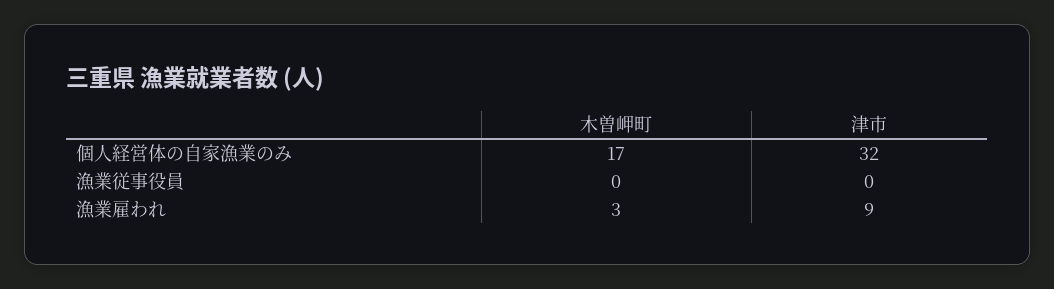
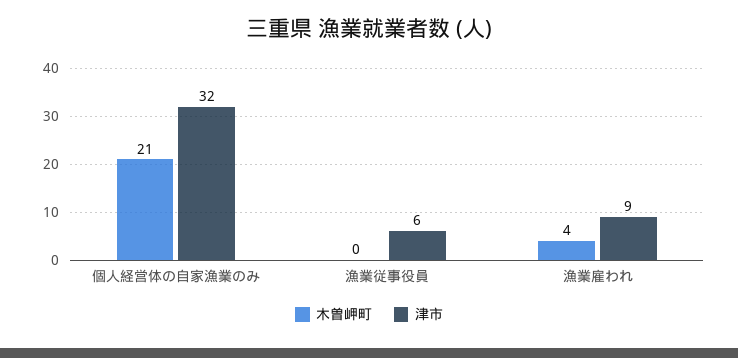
  {
    "木曽岬町": {
-     "個人経営体の自家漁業のみ": 17,
+     "個人経営体の自家漁業のみ": 21,
      "漁業従事役員": 0,
-     "漁業雇われ": 3
+     "漁業雇われ": 4
    },
    "津市": {
      "個人経営体の自家漁業のみ": 32,
-     "漁業従事役員": 0,
+     "漁業従事役員": 6,
      "漁業雇われ": 9
    }
  }

